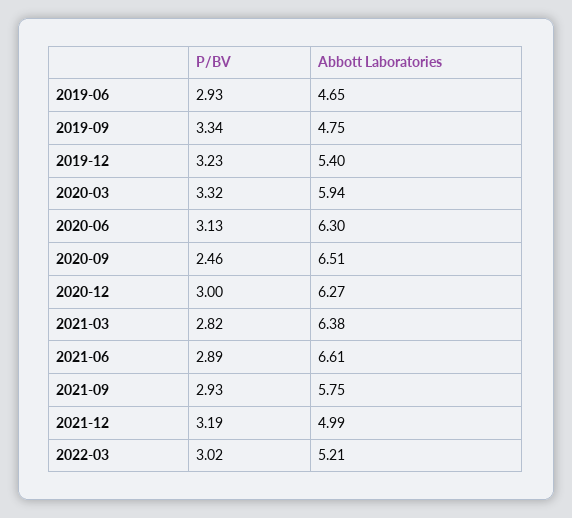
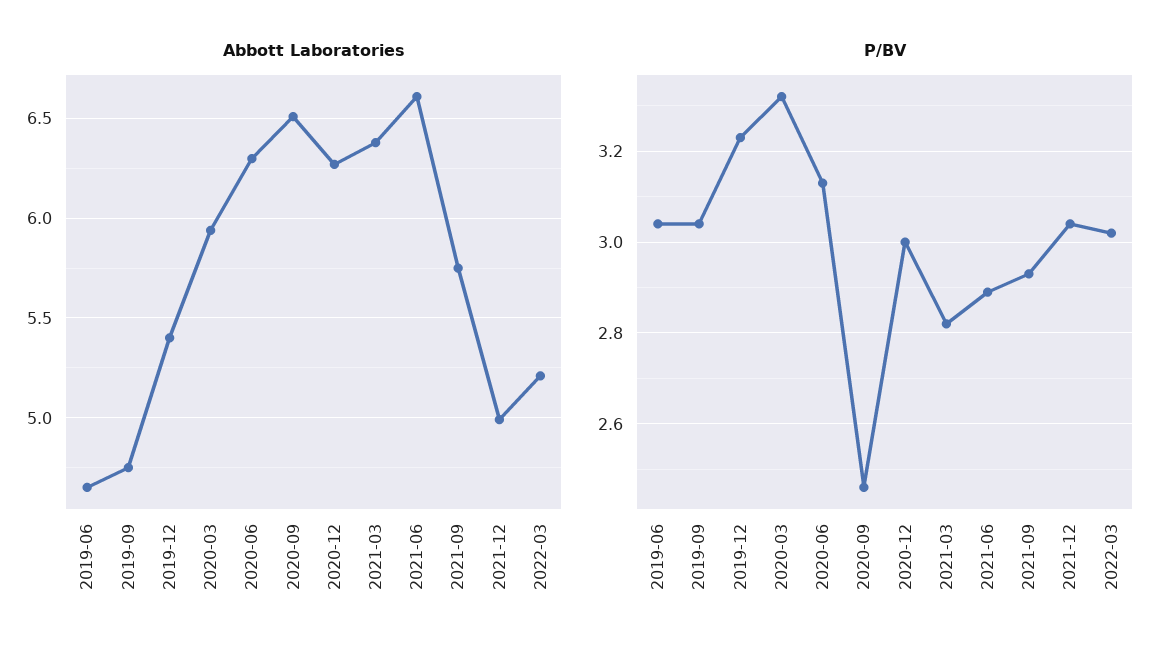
  {
    "P/BV": {
-     "2019-06": 2.93,
+     "2019-06": 3.05,
-     "2019-09": 3.34,
+     "2019-09": 3.05,
      "2019-12": 3.23,
      "2020-03": 3.32,
      "2020-06": 3.13,
      "2020-09": 2.46,
      "2020-12": 3,
      "2021-03": 2.82,
      "2021-06": 2.89,
      "2021-09": 2.93,
-     "2021-12": 3.19,
+     "2021-12": 3.05,
      "2022-03": 3.02
    },
    "Abbott Laboratories": {
      "2019-06": 4.65,
      "2019-09": 4.75,
      "2019-12": 5.4,
      "2020-03": 5.94,
      "2020-06": 6.3,
      "2020-09": 6.51,
      "2020-12": 6.27,
      "2021-03": 6.38,
      "2021-06": 6.61,
      "2021-09": 5.75,
      "2021-12": 4.99,
      "2022-03": 5.21
    }
  }

